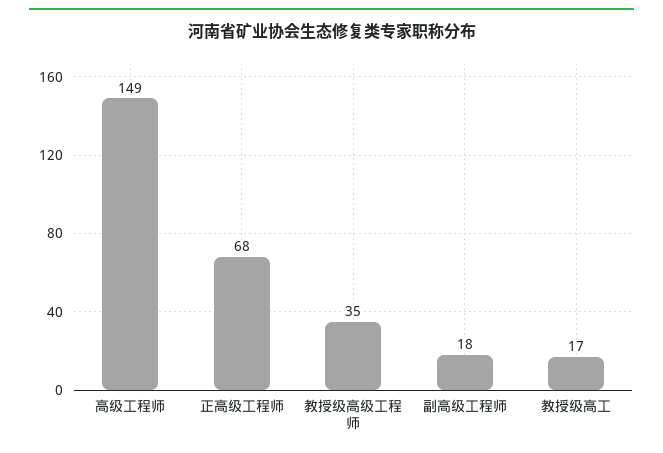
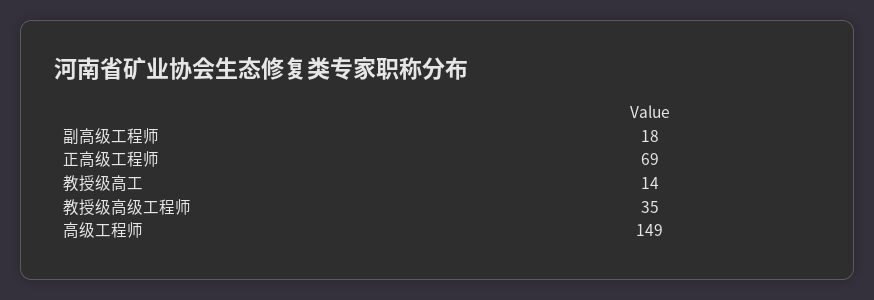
  {
    "高级工程师": 149,
-   "正高级工程师": 68,
+   "正高级工程师": 69,
    "教授级高级工程师": 35,
    "副高级工程师": 18,
-   "教授级高工": 17
+   "教授级高工": 14
  }

